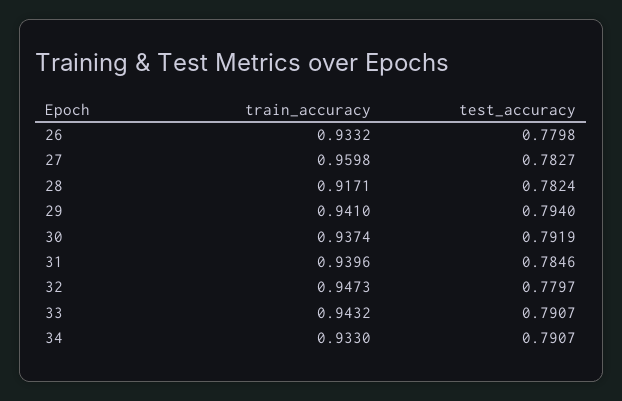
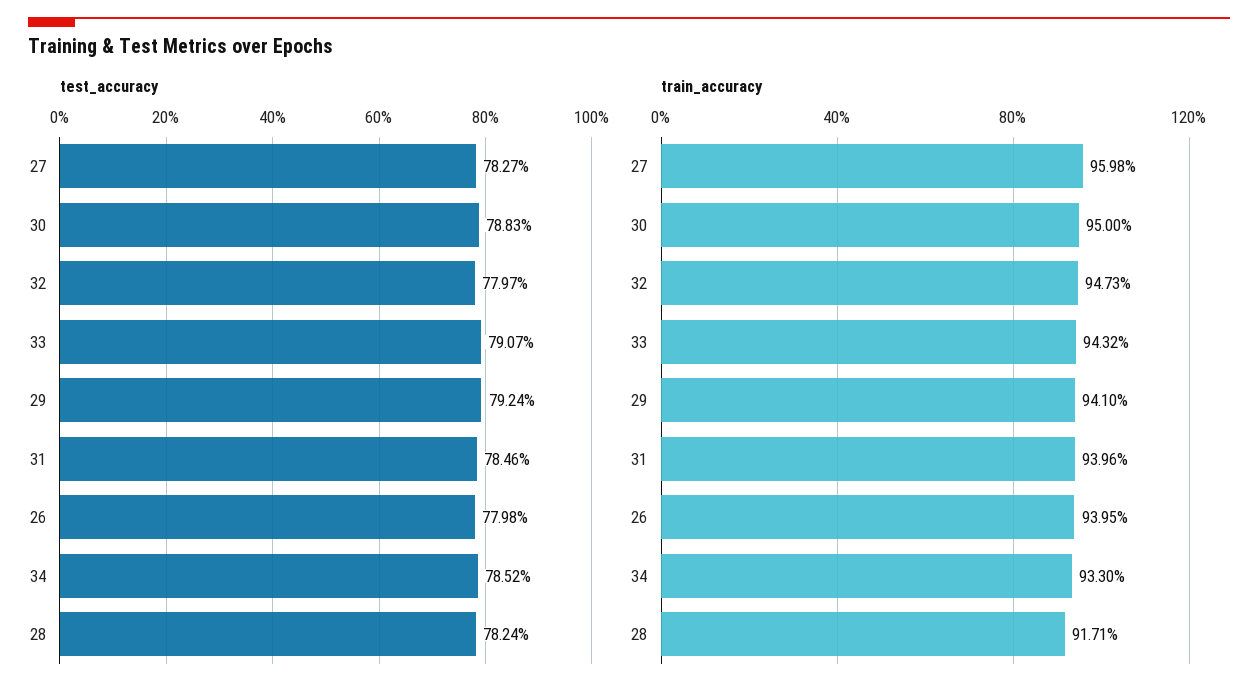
  {
    "train_accuracy": {
-     "26": 0.9332,
+     "26": 0.9395,
      "27": 0.9598,
      "28": 0.9171,
      "29": 0.941,
-     "30": 0.9374,
+     "30": 0.95,
      "31": 0.9396,
      "32": 0.9473,
      "33": 0.9432,
      "34": 0.933
    },
    "test_accuracy": {
      "26": 0.7798,
      "27": 0.7827,
      "28": 0.7824,
-     "29": 0.794,
+     "29": 0.7924,
-     "30": 0.7919,
+     "30": 0.7883,
      "31": 0.7846,
      "32": 0.7797,
      "33": 0.7907,
-     "34": 0.7907
+     "34": 0.7852
    }
  }

